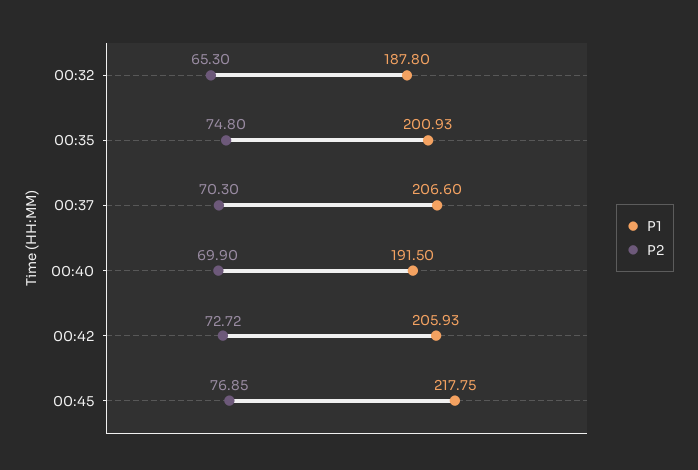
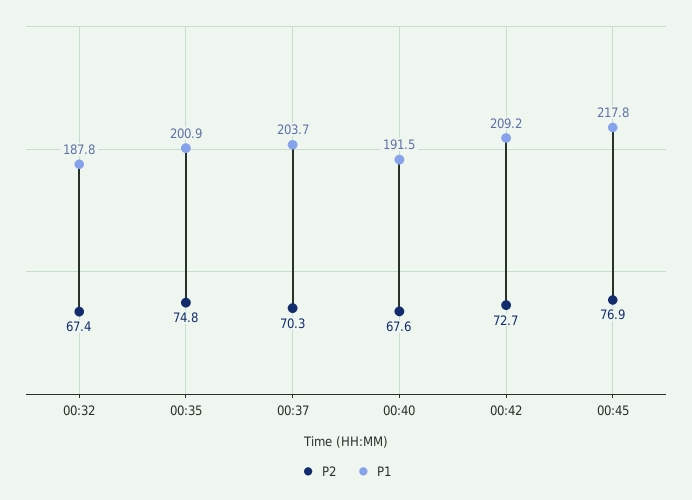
  {
    "P1": {
      "00:32": 187.8,
      "00:35": 200.93,
-     "00:37": 206.6,
+     "00:37": 203.7,
      "00:40": 191.5,
-     "00:42": 205.93,
+     "00:42": 209.2,
      "00:45": 217.75
    },
    "P2": {
-     "00:32": 65.3,
+     "00:32": 67.4,
      "00:35": 74.8,
      "00:37": 70.3,
-     "00:40": 69.9,
+     "00:40": 67.6,
      "00:42": 72.72,
      "00:45": 76.85
    }
  }

